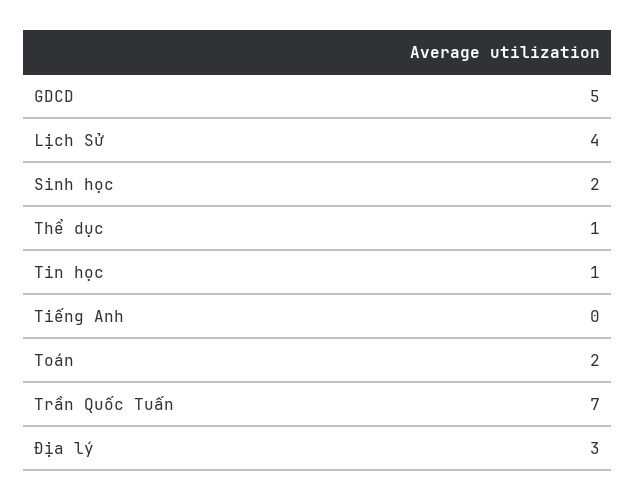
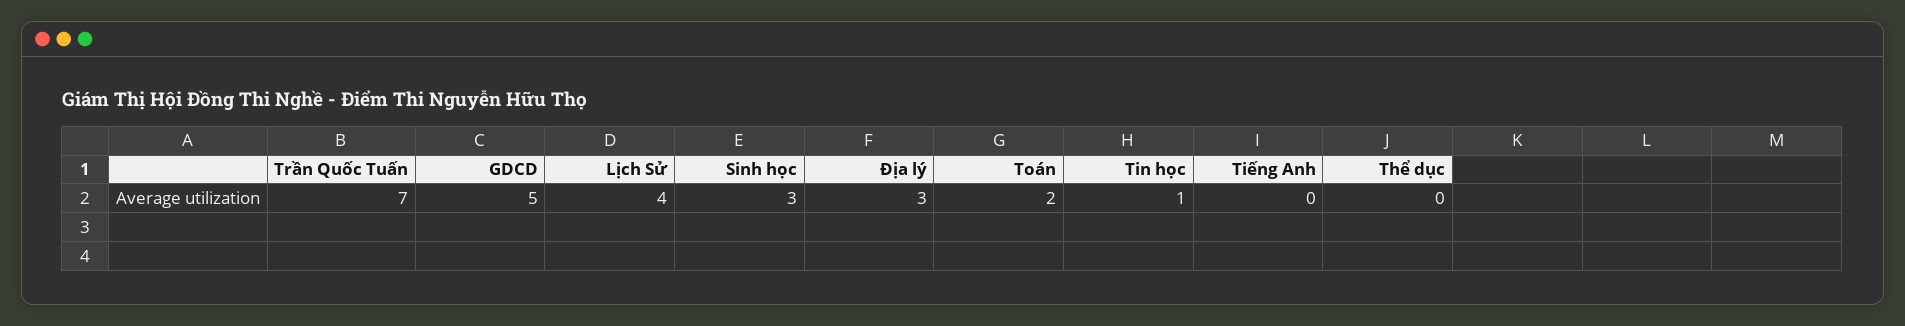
  {
    "GDCD": 5,
    "Lịch Sử": 4,
-   "Sinh học": 2,
+   "Sinh học": 3,
-   "Thể dục": 1,
+   "Thể dục": 0,
    "Tin học": 1,
    "Tiếng Anh": 0,
    "Toán": 2,
    "Trần Quốc Tuấn": 7,
    "Địa lý": 3
  }

